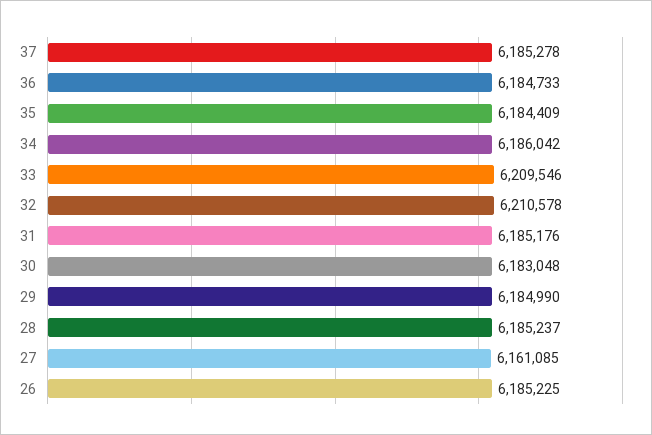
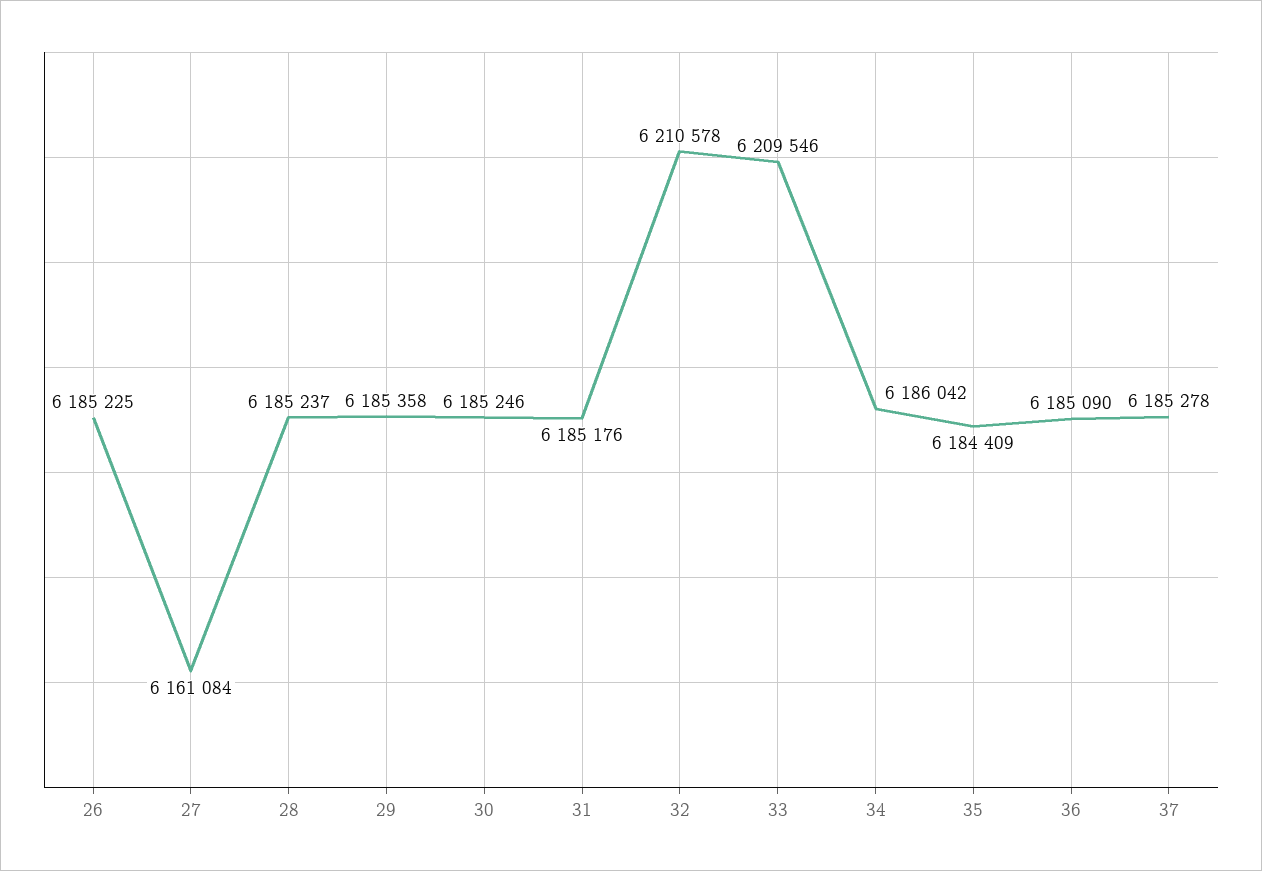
  {
    "37": 6185278,
-   "36": 6184733,
+   "36": 6185090,
    "35": 6184409,
    "34": 6186042,
    "33": 6209546,
    "32": 6210578,
    "31": 6185176,
-   "30": 6183048,
+   "30": 6185246,
-   "29": 6184990,
+   "29": 6185358,
    "28": 6185237,
-   "27": 6161085,
+   "27": 6161084,
    "26": 6185225
  }

